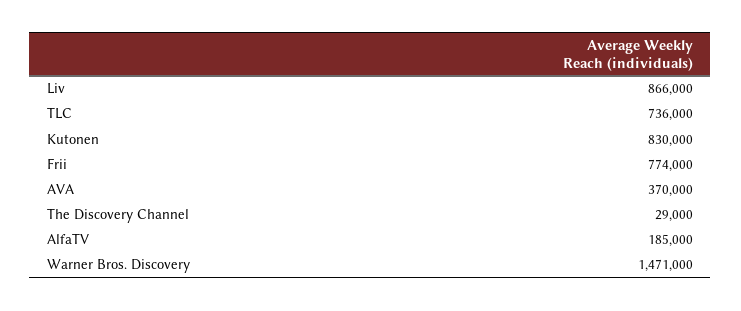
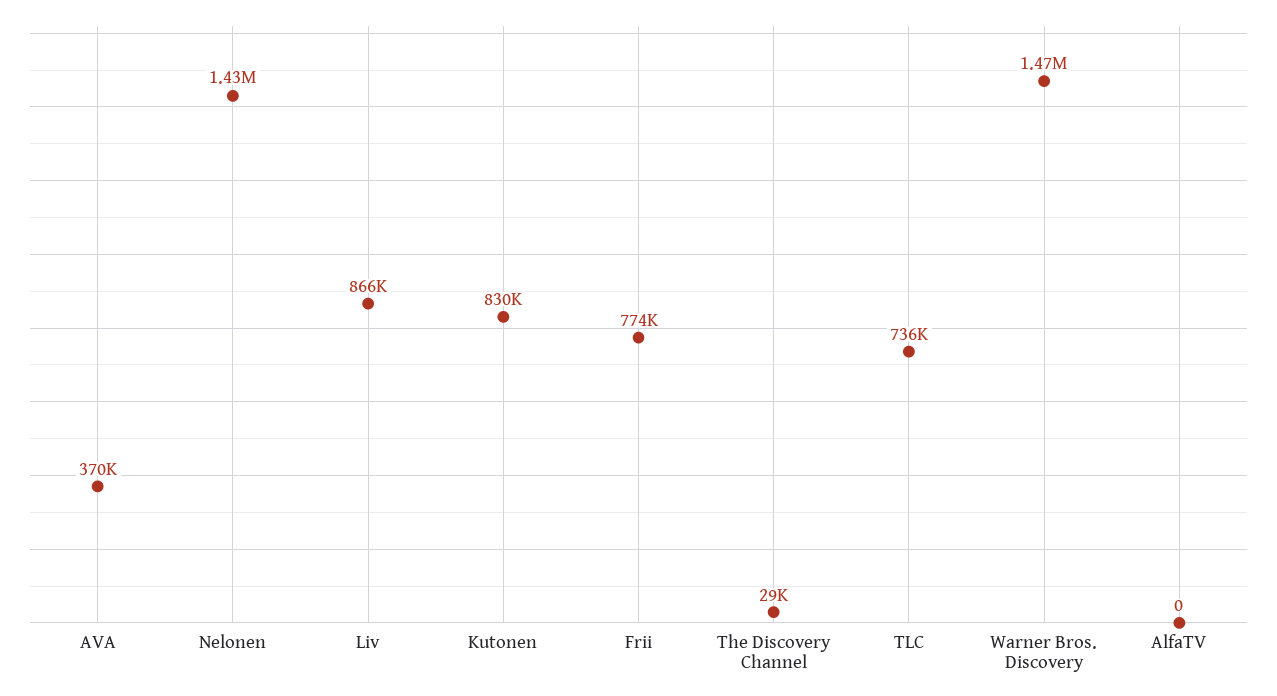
  {
    "Liv": 866000,
    "TLC": 736000,
    "Kutonen": 830000,
    "Frii": 774000,
    "AVA": 370000,
    "The Discovery Channel": 29000,
-   "AlfaTV": 185000,
+   "AlfaTV": 0,
-   "Warner Bros. Discovery": 1471000
+   "Warner Bros. Discovery": 1471000,
+   "Nelonen": 1430000
  }

